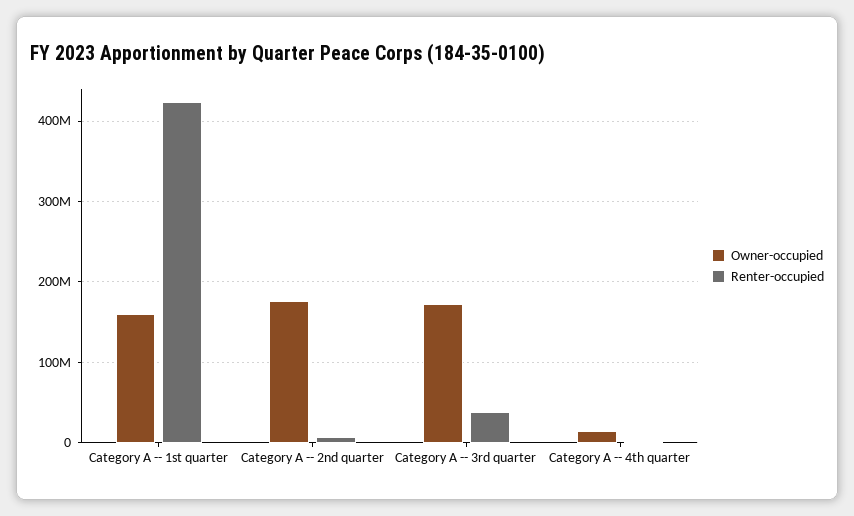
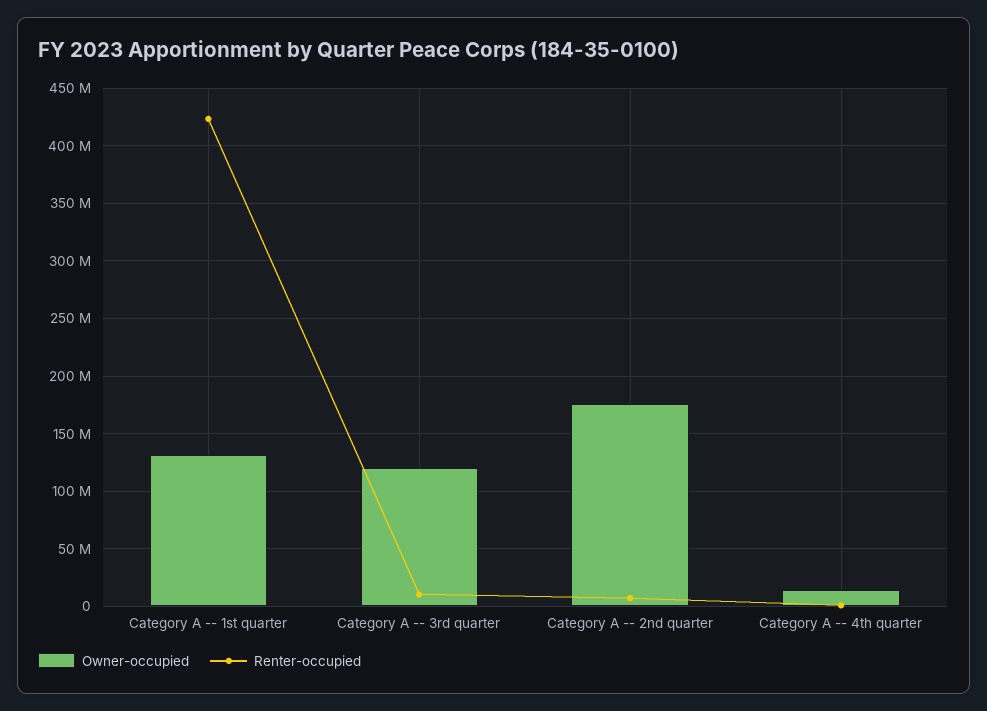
  {
    "Owner-occupied": {
-     "Category A -- 1st quarter": 160000000,
+     "Category A -- 1st quarter": 130000000,
      "Category A -- 2nd quarter": 180000000,
-     "Category A -- 3rd quarter": 170000000,
+     "Category A -- 3rd quarter": 120000000,
      "Category A -- 4th quarter": 10000000
    },
    "Renter-occupied": {
      "Category A -- 1st quarter": 420000000,
      "Category A -- 2nd quarter": 10000000,
-     "Category A -- 3rd quarter": 40000000,
+     "Category A -- 3rd quarter": 10000000,
      "Category A -- 4th quarter": 0
    }
  }

